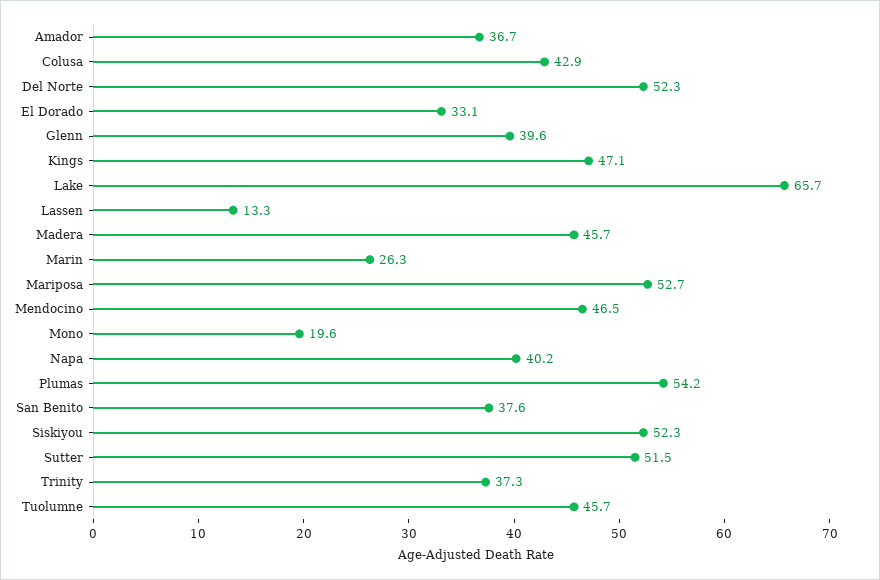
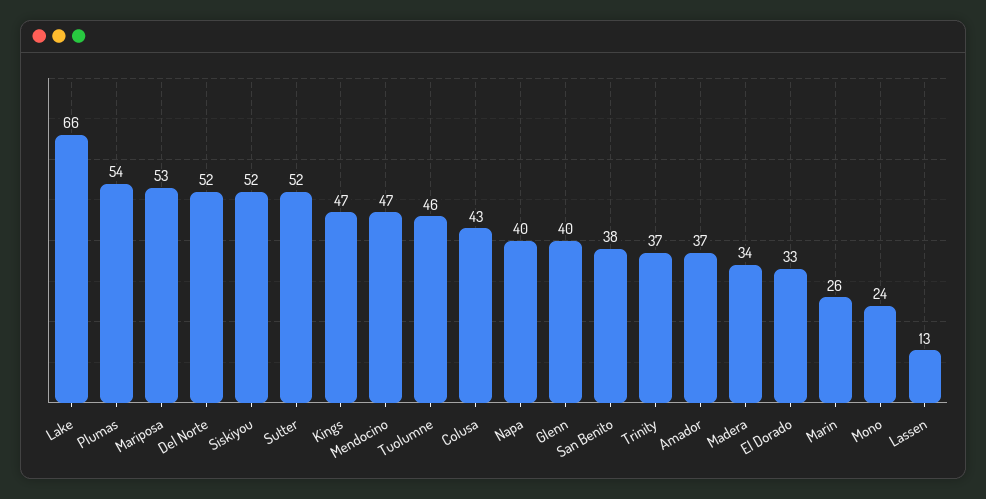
  {
    "Amador": 36.7,
    "Colusa": 42.9,
    "Del Norte": 52.3,
    "El Dorado": 33.1,
    "Glenn": 39.6,
    "Kings": 47.1,
    "Lake": 65.7,
    "Lassen": 13.3,
-   "Madera": 45.7,
+   "Madera": 34,
    "Marin": 26.3,
    "Mariposa": 52.7,
    "Mendocino": 46.5,
-   "Mono": 19.6,
+   "Mono": 24,
    "Napa": 40.2,
    "Plumas": 54.2,
    "San Benito": 37.6,
    "Siskiyou": 52.3,
    "Sutter": 51.5,
    "Trinity": 37.3,
    "Tuolumne": 45.7
  }

